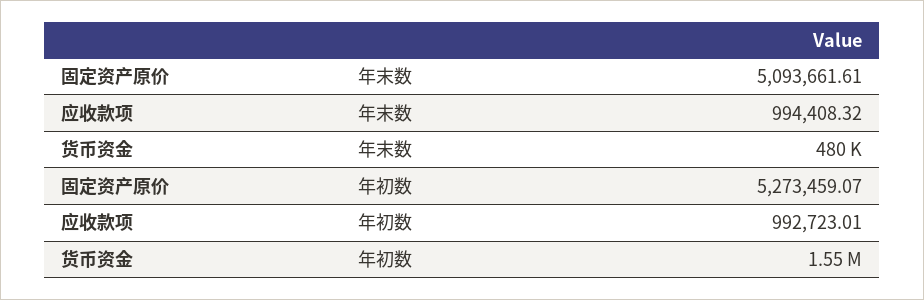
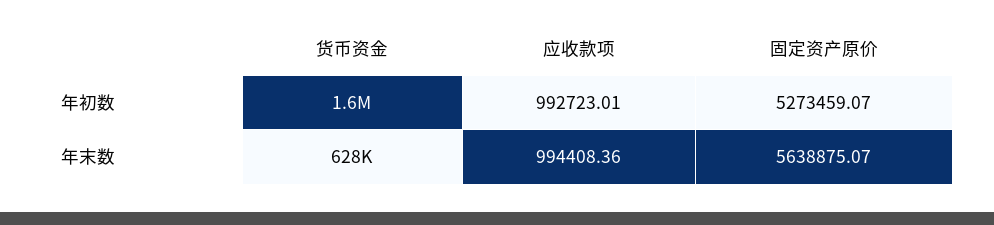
  {
    "固定资产原价": {
-     "年末数": 5093661.61,
+     "年末数": 5638875.07,
      "年初数": 5273459.07
    },
    "应收款项": {
-     "年末数": 994408.32,
+     "年末数": 994408.36,
      "年初数": 992723.01
    },
    "货币资金": {
-     "年末数": 480000,
+     "年末数": 628000,
      "年初数": 1550000
    }
  }

